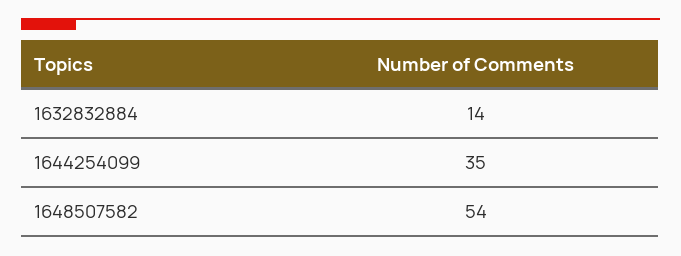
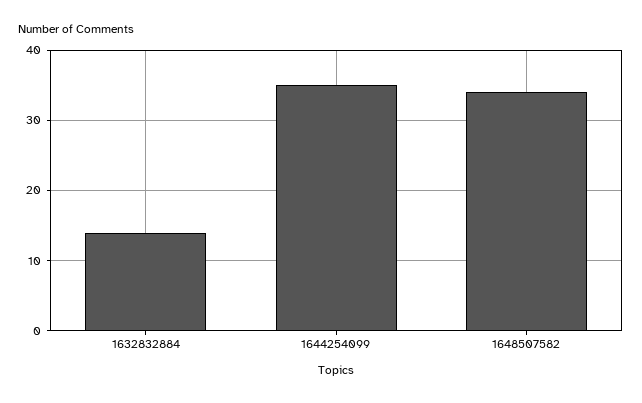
  {
    "1632832884": 14,
    "1644254099": 35,
-   "1648507582": 54
+   "1648507582": 34
  }

